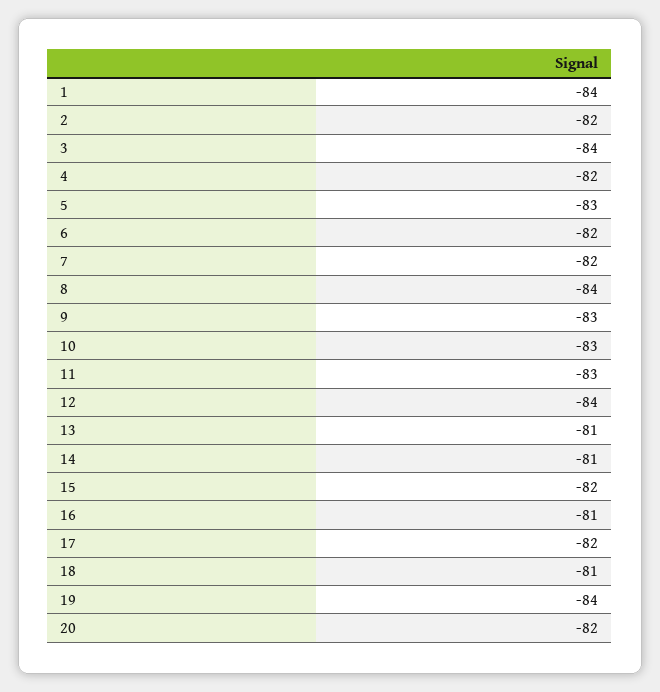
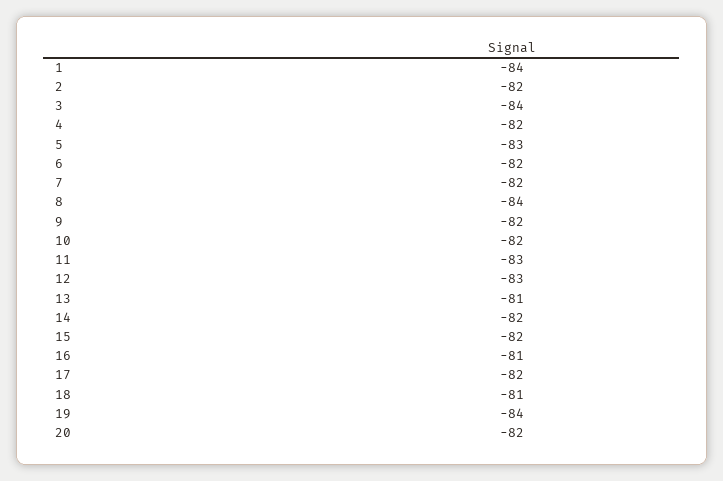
  {
    "1": -84,
    "2": -82,
    "3": -84,
    "4": -82,
    "5": -83,
    "6": -82,
    "7": -82,
    "8": -84,
-   "9": -83,
+   "9": -82,
-   "10": -83,
+   "10": -82,
    "11": -83,
-   "12": -84,
+   "12": -83,
    "13": -81,
-   "14": -81,
+   "14": -82,
    "15": -82,
    "16": -81,
    "17": -82,
    "18": -81,
    "19": -84,
    "20": -82
  }

